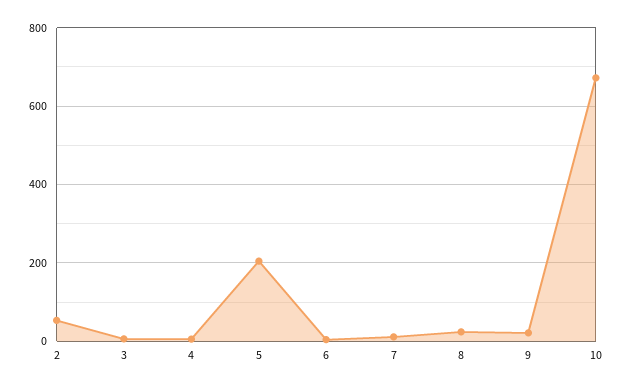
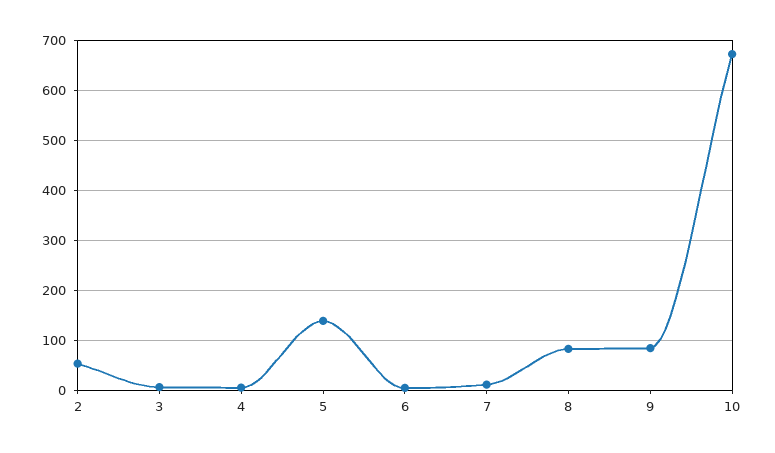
  {
    "2": 60,
    "3": 0,
    "4": 0,
-   "5": 200,
+   "5": 140,
    "6": 0,
    "7": 20,
-   "8": 20,
+   "8": 80,
-   "9": 20,
+   "9": 80,
    "10": 680
  }

